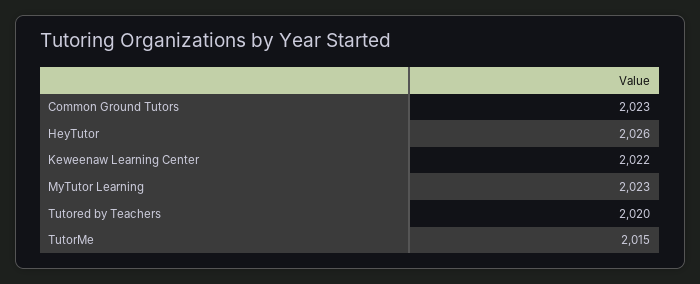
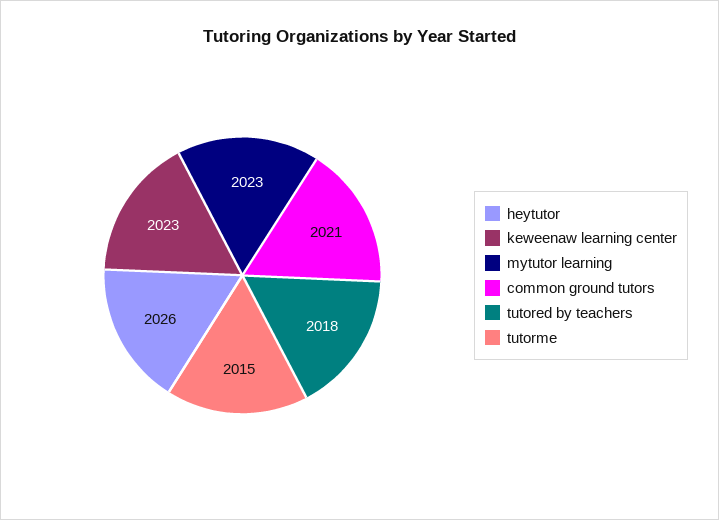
  {
-   "Common Ground Tutors": 2023,
+   "Common Ground Tutors": 2021,
    "HeyTutor": 2026,
-   "Keweenaw Learning Center": 2022,
+   "Keweenaw Learning Center": 2023,
    "MyTutor Learning": 2023,
-   "Tutored by Teachers": 2020,
+   "Tutored by Teachers": 2018,
    "TutorMe": 2015
  }

